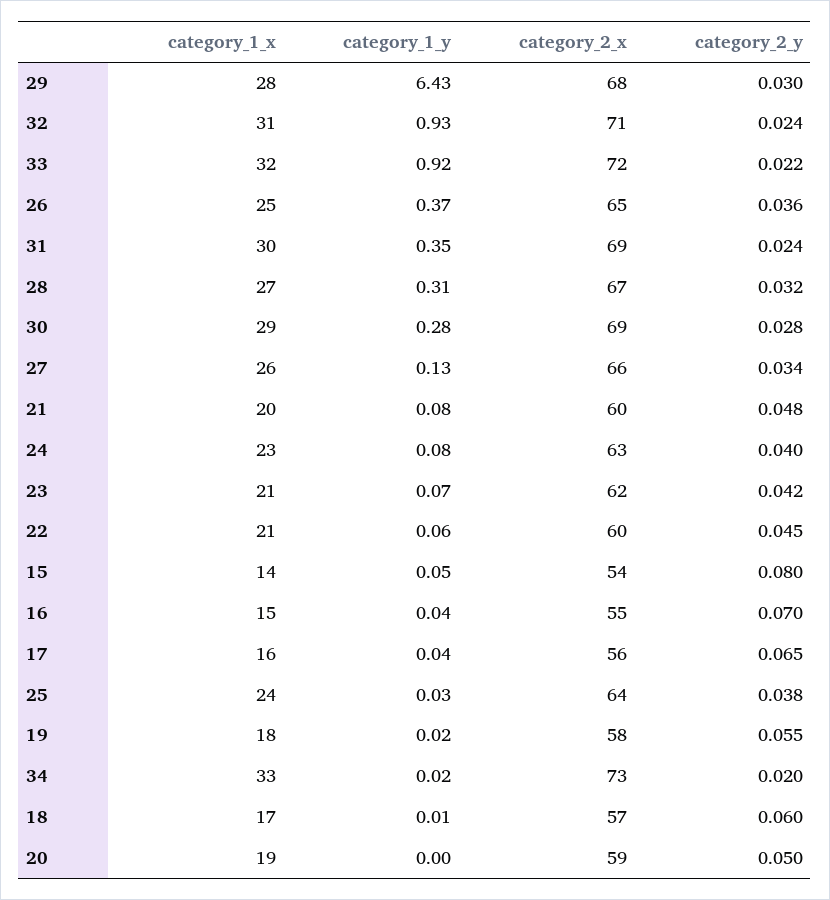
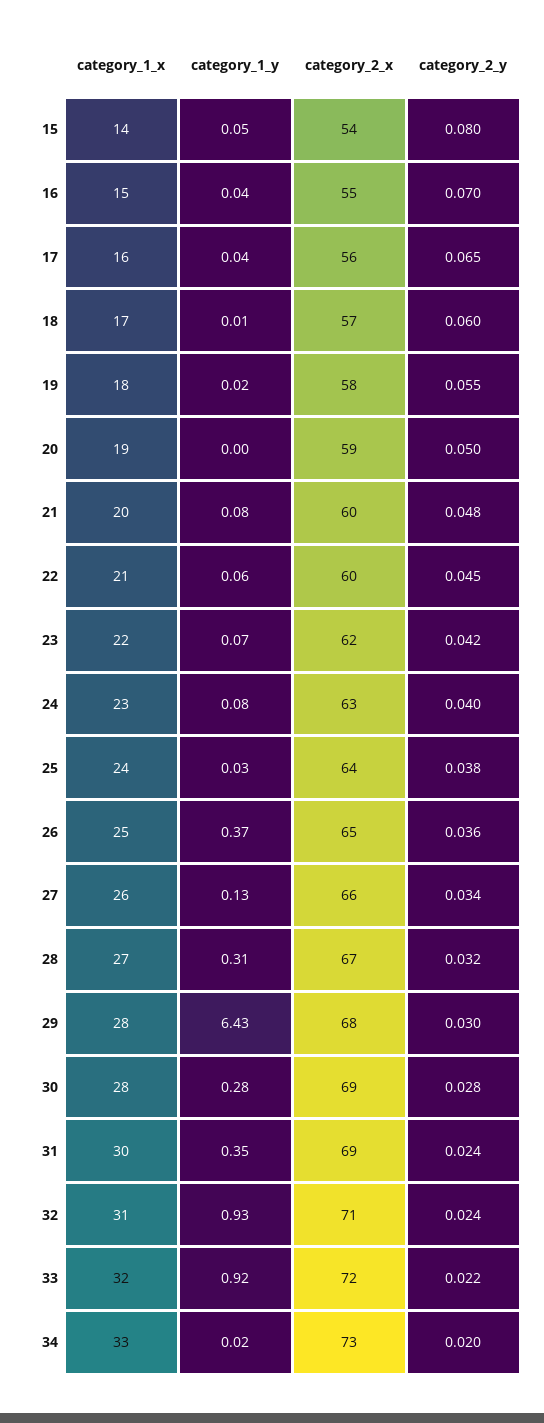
  {
    "category_1_x": {
      "29": 28,
      "32": 31,
      "33": 32,
      "26": 25,
      "31": 30,
      "28": 27,
-     "30": 29,
+     "30": 28,
      "27": 26,
      "21": 20,
      "24": 23,
-     "23": 21,
+     "23": 22,
      "22": 21,
      "15": 14,
      "16": 15,
      "17": 16,
      "25": 24,
      "19": 18,
      "34": 33,
      "18": 17,
      "20": 19
    },
    "category_1_y": {
      "29": 6.43,
      "32": 0.93,
      "33": 0.92,
      "26": 0.37,
      "31": 0.35,
      "28": 0.31,
      "30": 0.28,
      "27": 0.13,
      "21": 0.08,
      "24": 0.08,
      "23": 0.07,
      "22": 0.06,
      "15": 0.05,
      "16": 0.04,
      "17": 0.04,
      "25": 0.03,
      "19": 0.02,
      "34": 0.02,
      "18": 0.01,
      "20": 0
    },
    "category_2_x": {
      "29": 68,
      "32": 71,
      "33": 72,
      "26": 65,
      "31": 69,
      "28": 67,
      "30": 69,
      "27": 66,
      "21": 60,
      "24": 63,
      "23": 62,
      "22": 60,
      "15": 54,
      "16": 55,
      "17": 56,
      "25": 64,
      "19": 58,
      "34": 73,
      "18": 57,
      "20": 59
    },
    "category_2_y": {
      "29": 0.03,
      "32": 0.024,
      "33": 0.022,
      "26": 0.036,
      "31": 0.024,
      "28": 0.032,
      "30": 0.028,
      "27": 0.034,
      "21": 0.048,
      "24": 0.04,
      "23": 0.042,
      "22": 0.045,
      "15": 0.08,
      "16": 0.07,
      "17": 0.065,
      "25": 0.038,
      "19": 0.055,
      "34": 0.02,
      "18": 0.06,
      "20": 0.05
    }
  }

